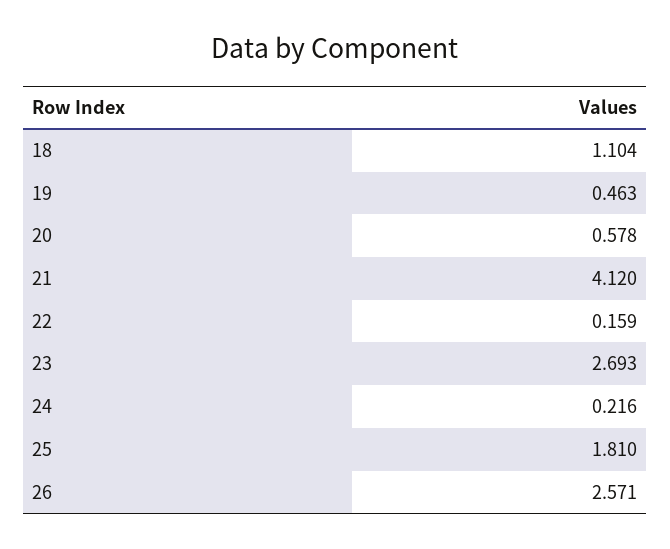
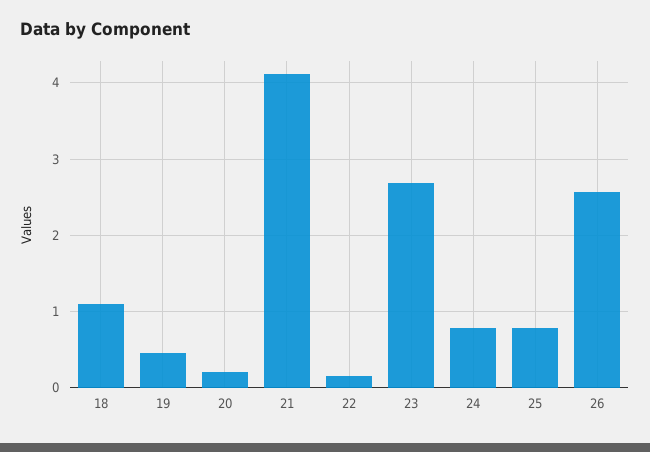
  {
    "18": 1.104,
    "19": 0.463,
-   "20": 0.578,
+   "20": 0.2,
    "21": 4.12,
    "22": 0.159,
    "23": 2.693,
-   "24": 0.216,
+   "24": 0.8,
-   "25": 1.81,
+   "25": 0.8,
    "26": 2.571
  }

